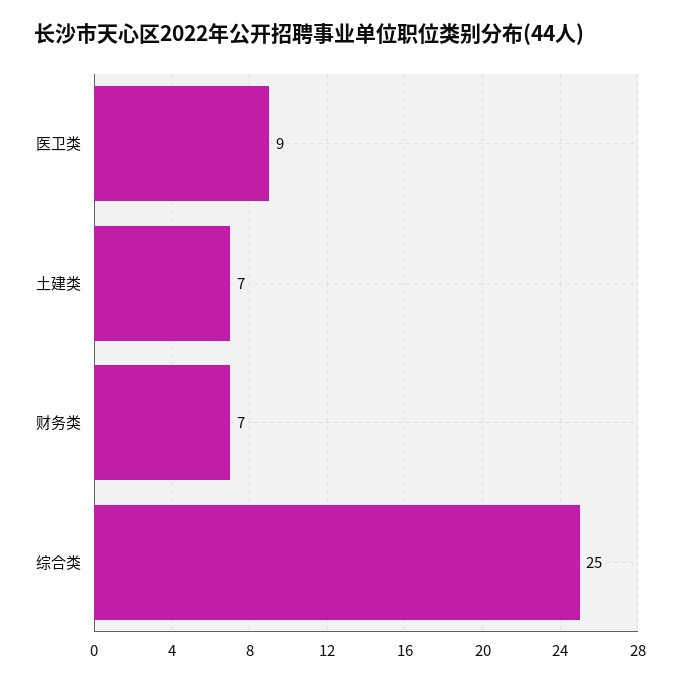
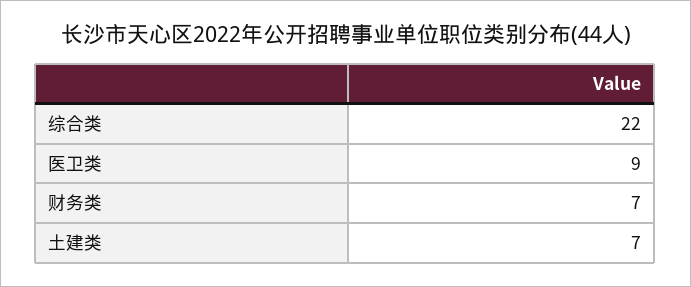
  {
    "医卫类": 9,
    "土建类": 7,
    "财务类": 7,
-   "综合类": 25
+   "综合类": 22
  }

